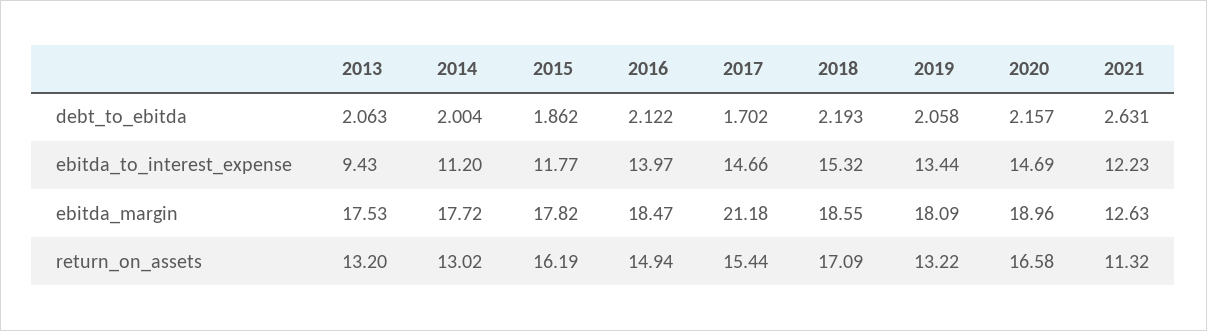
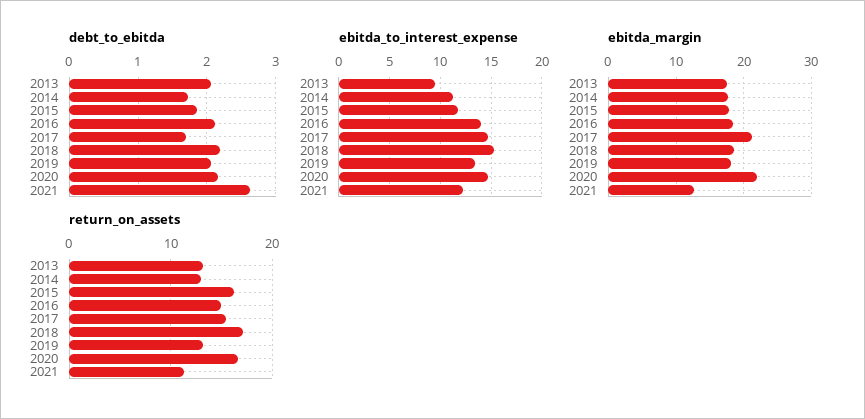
  {
    "debt_to_ebitda": {
      "2013": 2.063,
-     "2014": 2.004,
+     "2014": 1.7,
      "2015": 1.862,
      "2016": 2.122,
      "2017": 1.702,
      "2018": 2.193,
      "2019": 2.058,
      "2020": 2.157,
      "2021": 2.631
    },
    "ebitda_to_interest_expense": {
      "2013": 9.43,
      "2014": 11.2,
      "2015": 11.77,
      "2016": 13.97,
      "2017": 14.66,
      "2018": 15.32,
      "2019": 13.44,
      "2020": 14.69,
      "2021": 12.23
    },
    "ebitda_margin": {
      "2013": 17.53,
      "2014": 17.72,
      "2015": 17.82,
      "2016": 18.47,
      "2017": 21.18,
      "2018": 18.55,
      "2019": 18.09,
-     "2020": 18.96,
+     "2020": 22,
      "2021": 12.63
    },
    "return_on_assets": {
      "2013": 13.2,
      "2014": 13.02,
      "2015": 16.19,
      "2016": 14.94,
      "2017": 15.44,
      "2018": 17.09,
      "2019": 13.22,
      "2020": 16.58,
      "2021": 11.32
    }
  }

